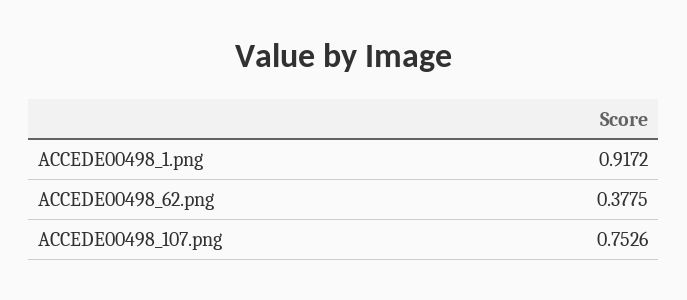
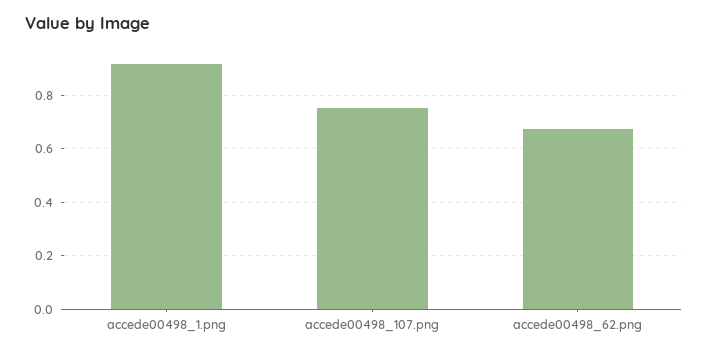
  {
    "ACCEDE00498_1.png": 0.9172,
-   "ACCEDE00498_62.png": 0.3775,
+   "ACCEDE00498_62.png": 0.675,
    "ACCEDE00498_107.png": 0.7526
  }

